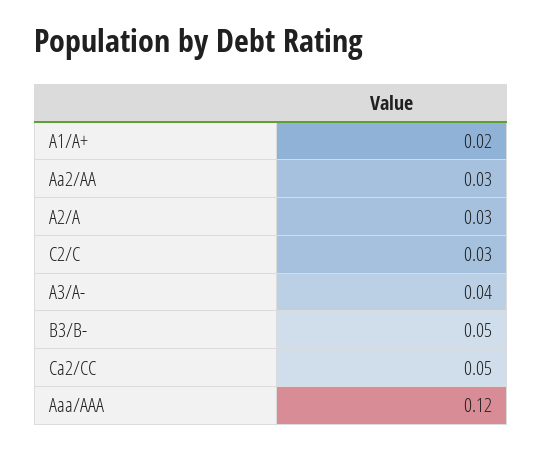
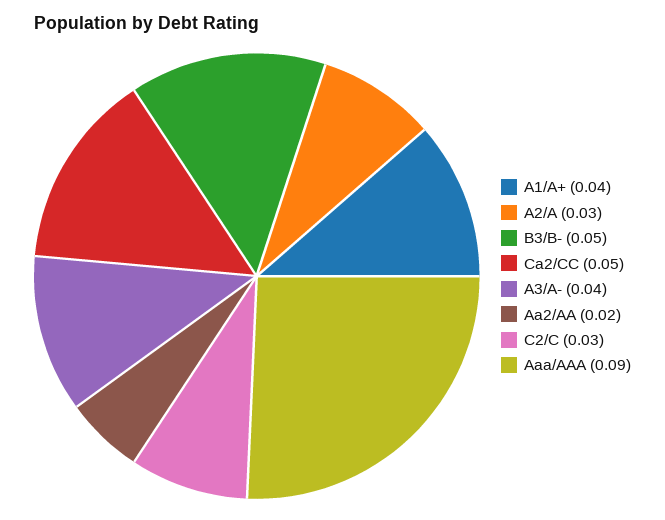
  {
-   "A1/A+": 0.02,
+   "A1/A+": 0.04,
-   "Aa2/AA": 0.03,
+   "Aa2/AA": 0.02,
    "A2/A": 0.03,
    "C2/C": 0.03,
    "A3/A-": 0.04,
    "B3/B-": 0.05,
    "Ca2/CC": 0.05,
-   "Aaa/AAA": 0.12
+   "Aaa/AAA": 0.09
  }

